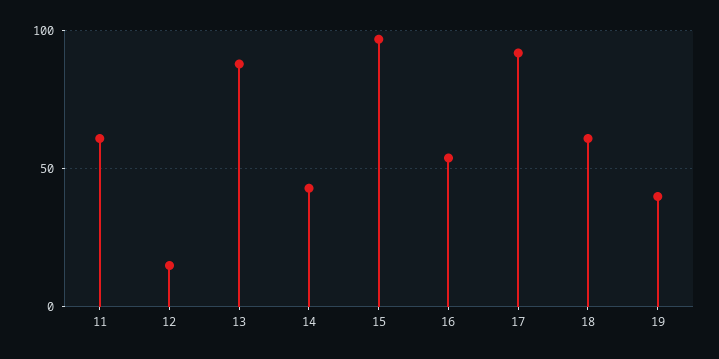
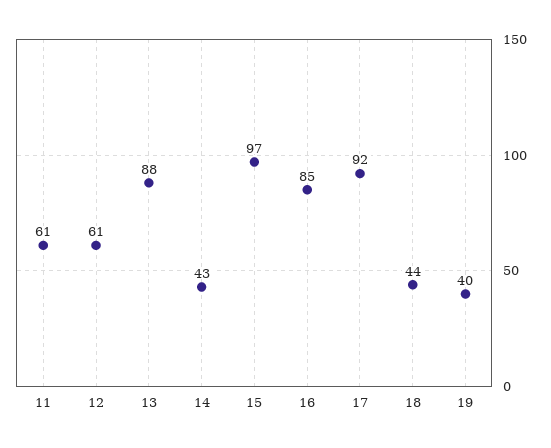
  {
    "11": 61,
-   "12": 15,
+   "12": 61,
    "13": 88,
    "14": 43,
    "15": 97,
-   "16": 55,
+   "16": 85,
    "17": 92,
-   "18": 60,
+   "18": 44,
    "19": 40
  }

